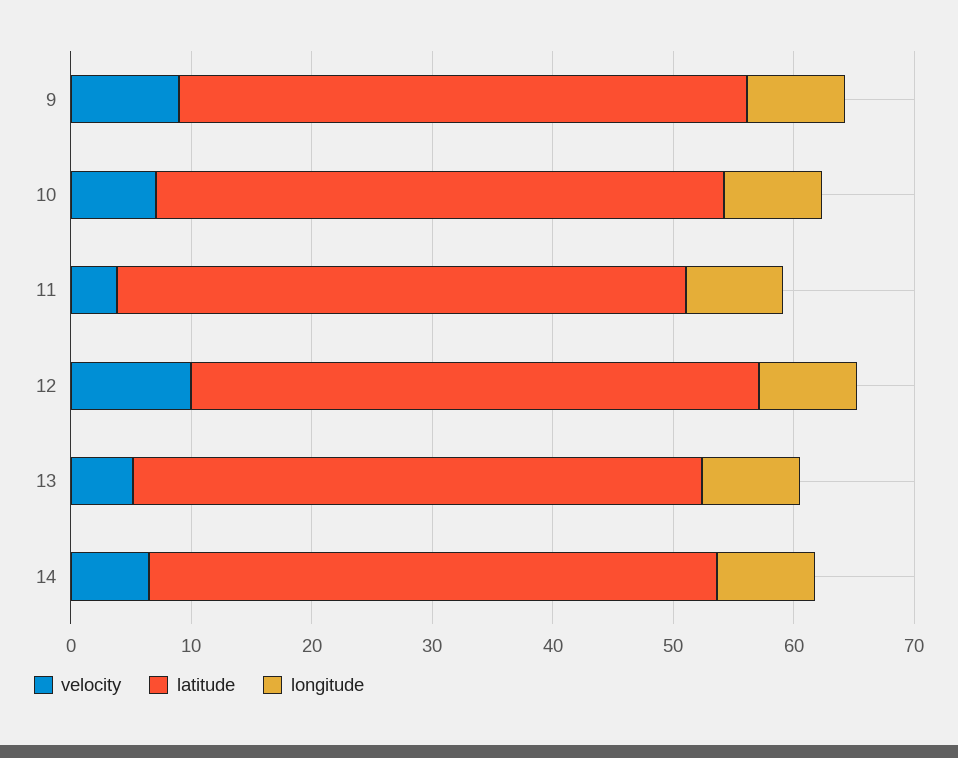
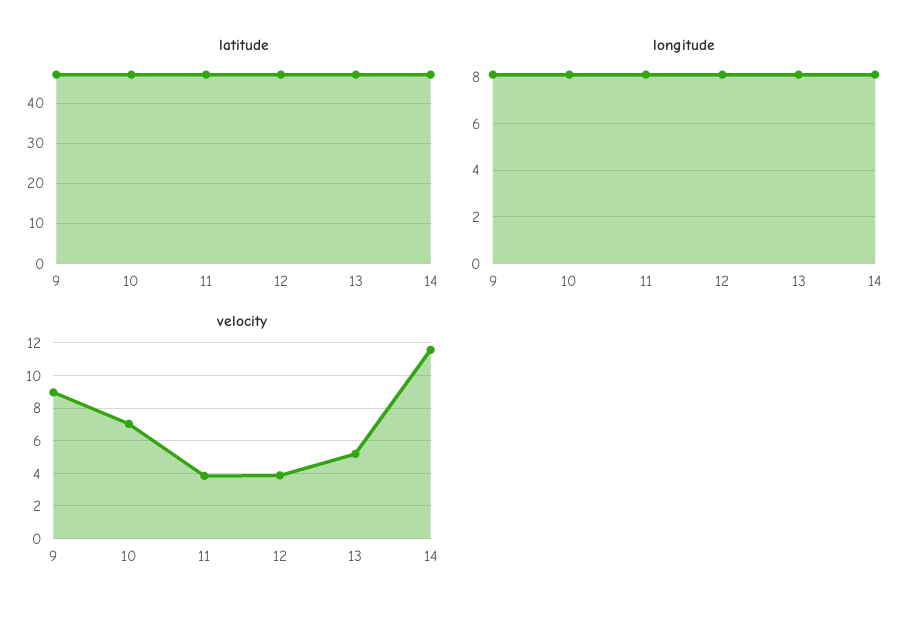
  {
    "velocity": {
      "9": 9,
      "10": 7,
      "11": 4,
-     "12": 10,
+     "12": 4,
      "13": 5,
-     "14": 6
+     "14": 11.5
    },
    "latitude": {
      "9": 48,
      "10": 48,
      "11": 48,
      "12": 48,
      "13": 48,
      "14": 48
    },
    "longitude": {
      "9": 8,
      "10": 8,
      "11": 8,
      "12": 8,
      "13": 8,
      "14": 8
    }
  }

